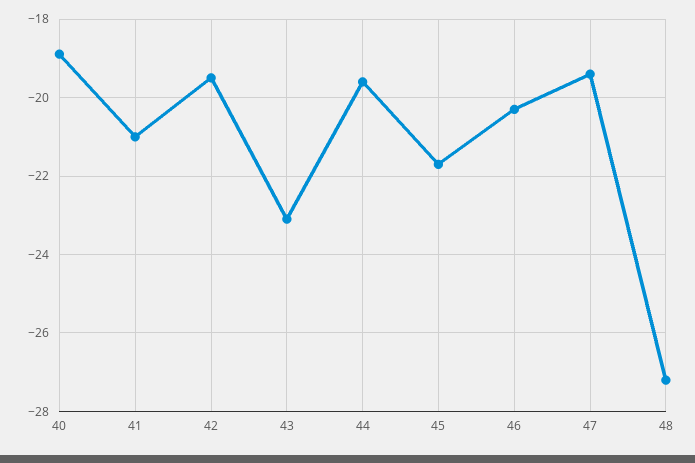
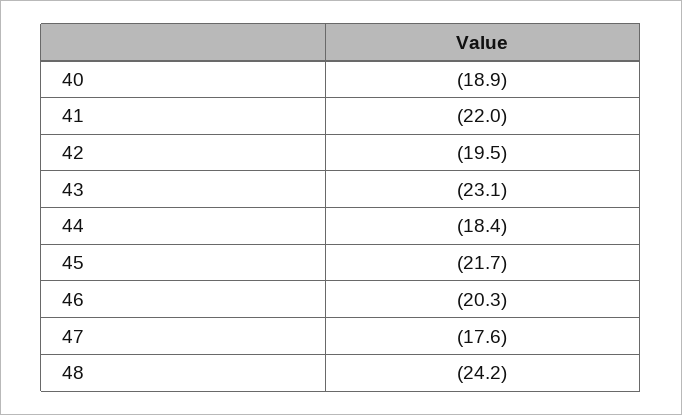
  {
    "40": -18.9,
-   "41": -21,
+   "41": -22,
    "42": -19.5,
    "43": -23.1,
-   "44": -19.6,
+   "44": -18.4,
    "45": -21.7,
    "46": -20.3,
-   "47": -19.4,
+   "47": -17.6,
-   "48": -27.2
+   "48": -24.2
  }

